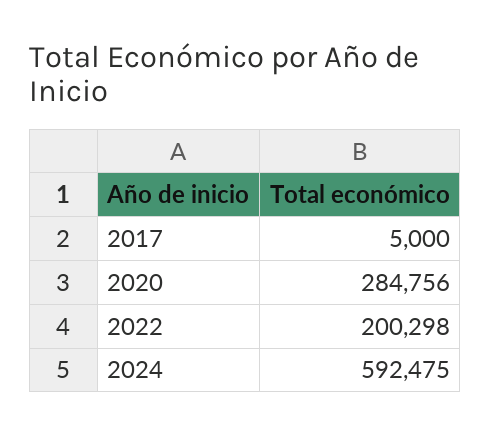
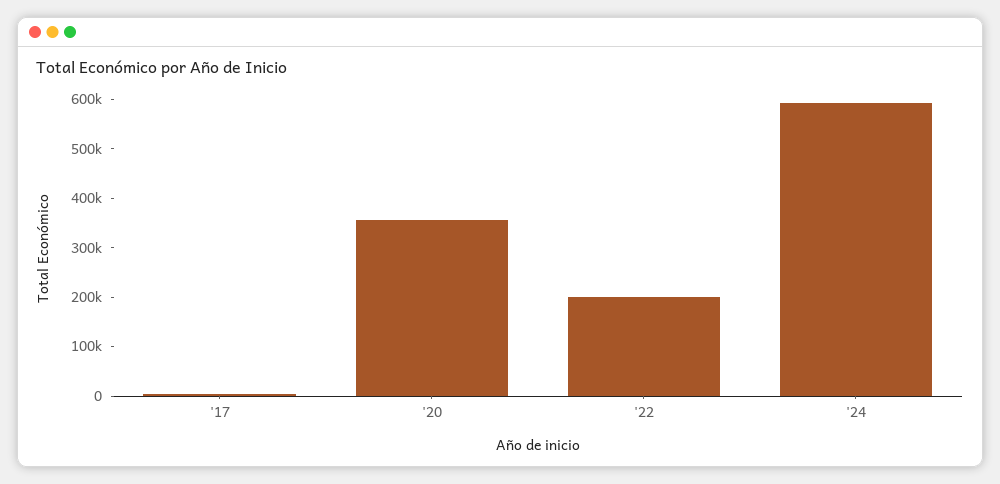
  {
    "2017": 5000,
-   "2020": 284756,
+   "2020": 360000,
    "2022": 200298,
    "2024": 592475
  }

